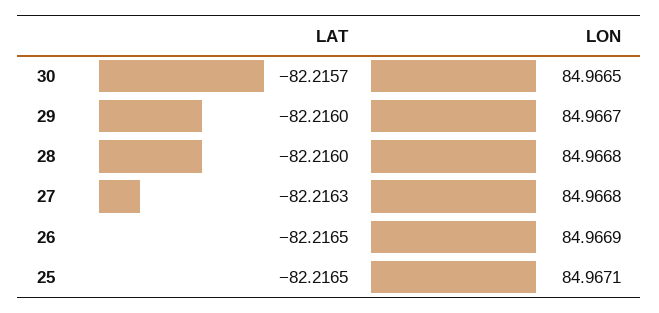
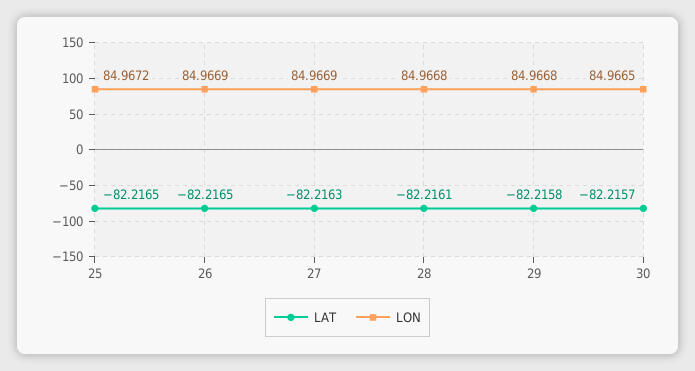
  {
    "LAT": {
      "30": -82.2157,
-     "29": -82.216,
+     "29": -82.2158,
-     "28": -82.216,
+     "28": -82.2161,
      "27": -82.2163,
      "26": -82.2165,
      "25": -82.2165
    },
    "LON": {
      "30": 84.9665,
-     "29": 84.9667,
+     "29": 84.9668,
      "28": 84.9668,
-     "27": 84.9668,
+     "27": 84.9669,
      "26": 84.9669,
-     "25": 84.9671
+     "25": 84.9672
    }
  }

